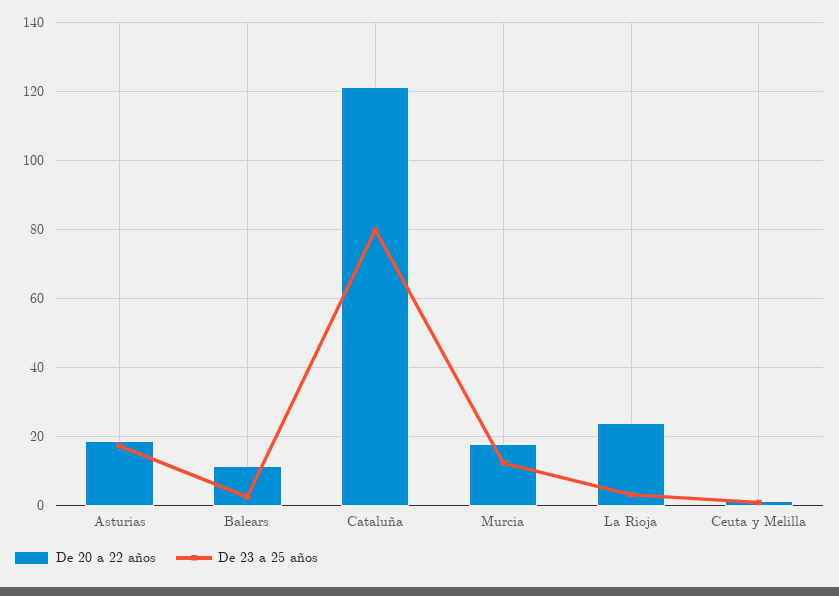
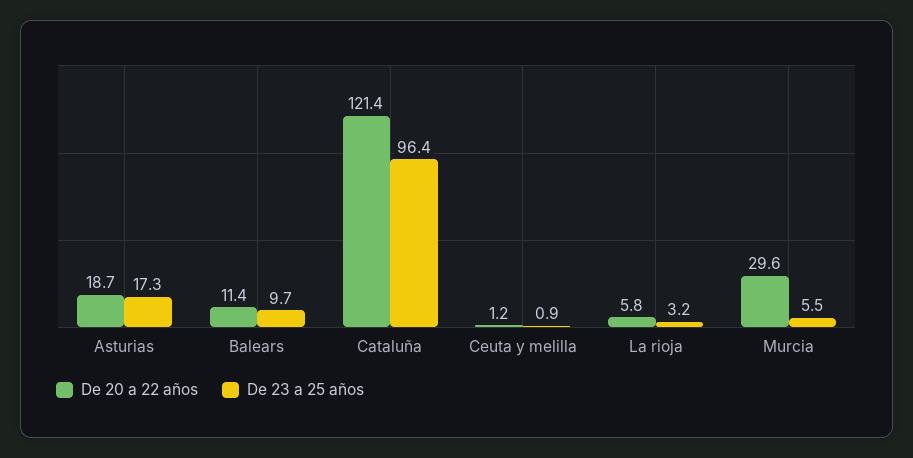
  {
    "De 20 a 22 años": {
      "Asturias": 18.7,
      "Balears": 11.4,
      "Cataluña": 121.4,
-     "Murcia": 18,
+     "Murcia": 29.6,
-     "La Rioja": 24,
+     "La Rioja": 5.8,
      "Ceuta y Melilla": 1.2
    },
    "De 23 a 25 años": {
      "Asturias": 17.3,
-     "Balears": 2,
+     "Balears": 9.7,
-     "Cataluña": 80,
+     "Cataluña": 96.4,
-     "Murcia": 12,
+     "Murcia": 5.5,
      "La Rioja": 3.2,
      "Ceuta y Melilla": 0.9
    }
  }

